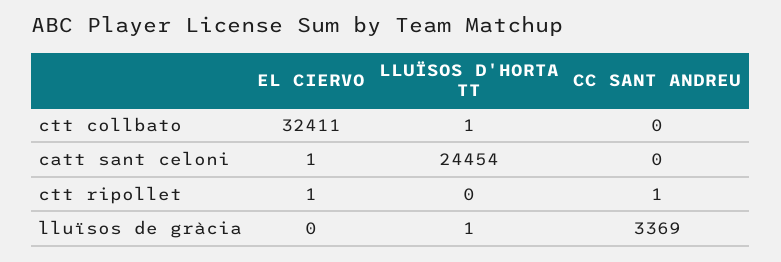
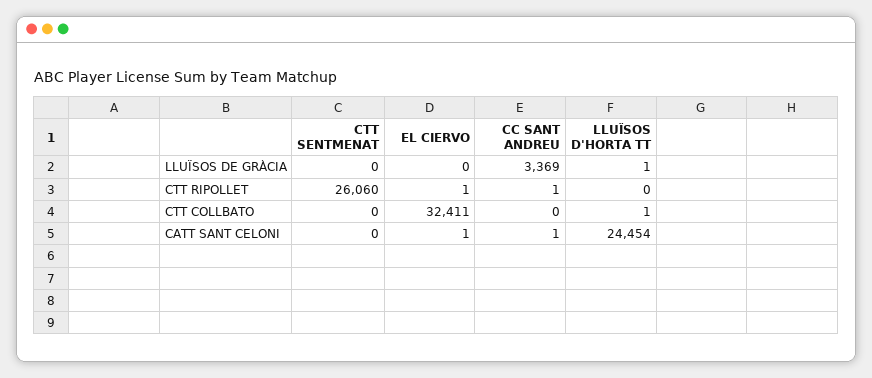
  {
    "EL CIERVO": {
      "ctt collbato": 32411,
      "catt sant celoni": 1,
      "ctt ripollet": 1,
      "lluïsos de gràcia": 0
    },
    "LLUÏSOS D'HORTA TT": {
      "ctt collbato": 1,
      "catt sant celoni": 24454,
      "ctt ripollet": 0,
      "lluïsos de gràcia": 1
    },
    "CC SANT ANDREU": {
      "ctt collbato": 0,
-     "catt sant celoni": 0,
+     "catt sant celoni": 1,
      "ctt ripollet": 1,
      "lluïsos de gràcia": 3369
-   }
+   },
+   "CTT SENTMENAT": {
+     "lluïsos de gràcia": 0,
+     "ctt ripollet": 26060,
+     "ctt collbato": 0,
+     "catt sant celoni": 0
+   }
  }

